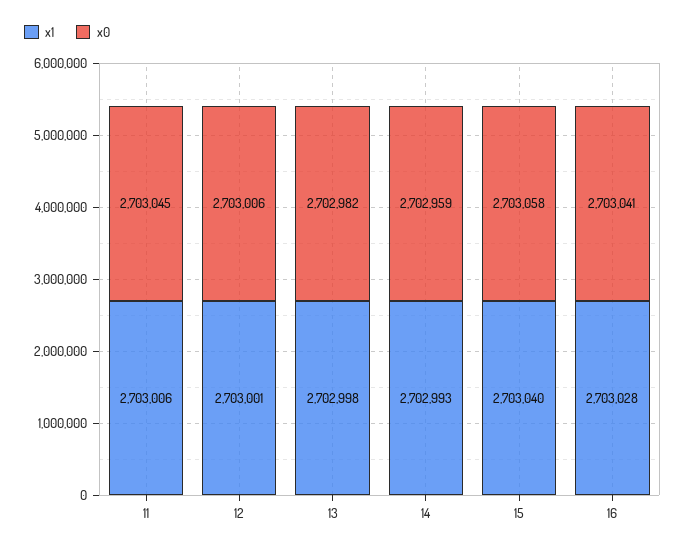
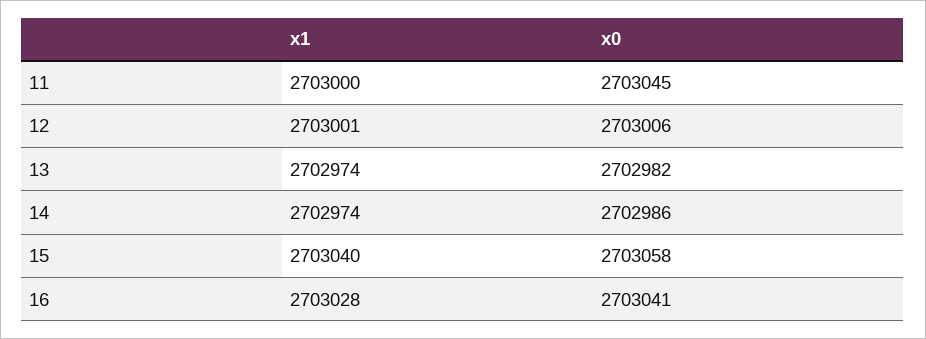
  {
    "x1": {
-     "11": 2703006,
+     "11": 2703000,
      "12": 2703001,
-     "13": 2702998,
+     "13": 2702974,
-     "14": 2702993,
+     "14": 2702974,
      "15": 2703040,
      "16": 2703028
    },
    "x0": {
      "11": 2703045,
      "12": 2703006,
      "13": 2702982,
-     "14": 2702959,
+     "14": 2702986,
      "15": 2703058,
      "16": 2703041
    }
  }

